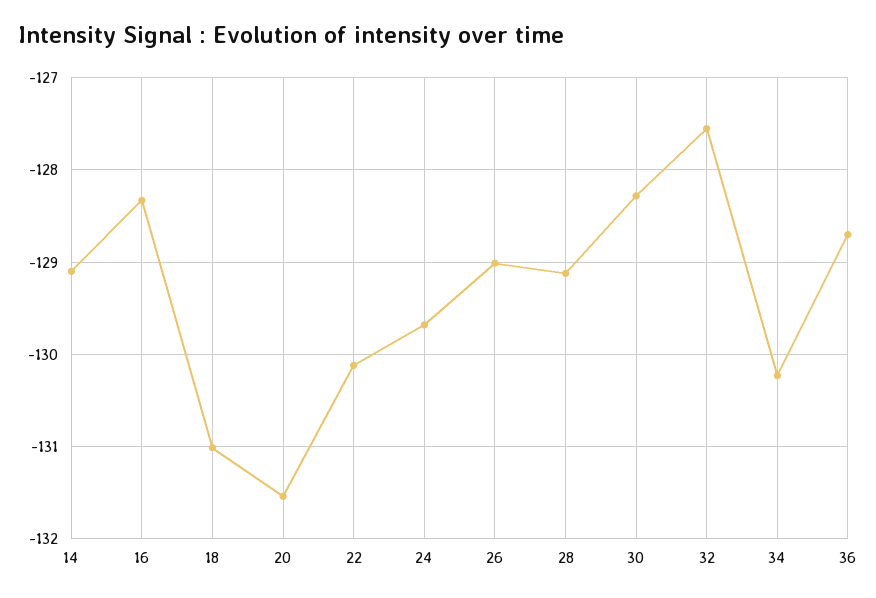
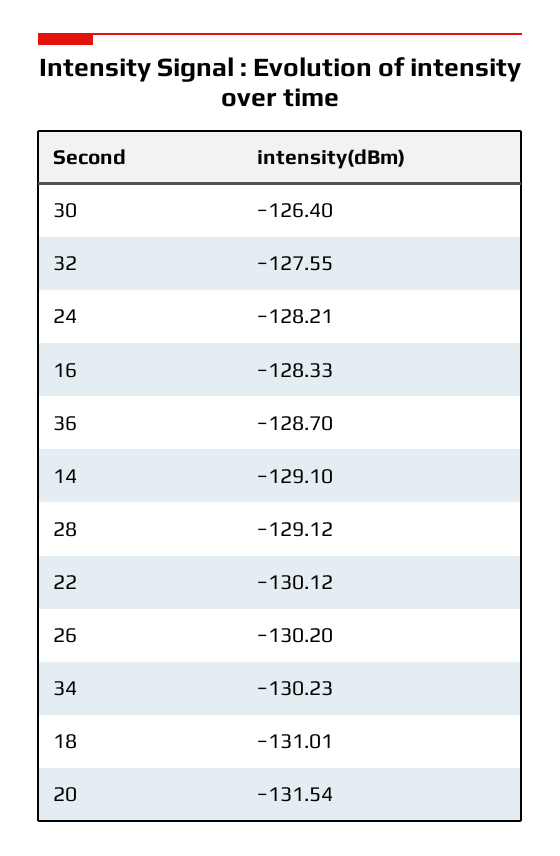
  {
    "14": -129.1,
    "16": -128.33,
    "18": -131.01,
    "20": -131.54,
    "22": -130.12,
-   "24": -129.7,
+   "24": -128.21,
-   "26": -129,
+   "26": -130.2,
    "28": -129.12,
-   "30": -128.3,
+   "30": -126.4,
    "32": -127.55,
    "34": -130.23,
    "36": -128.7
  }

